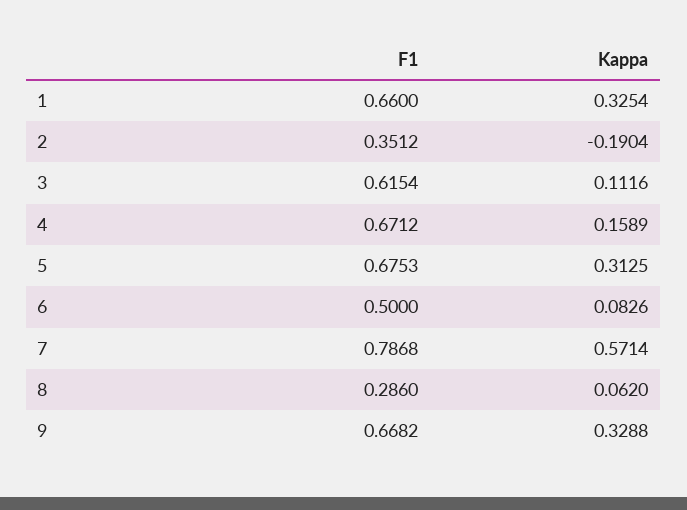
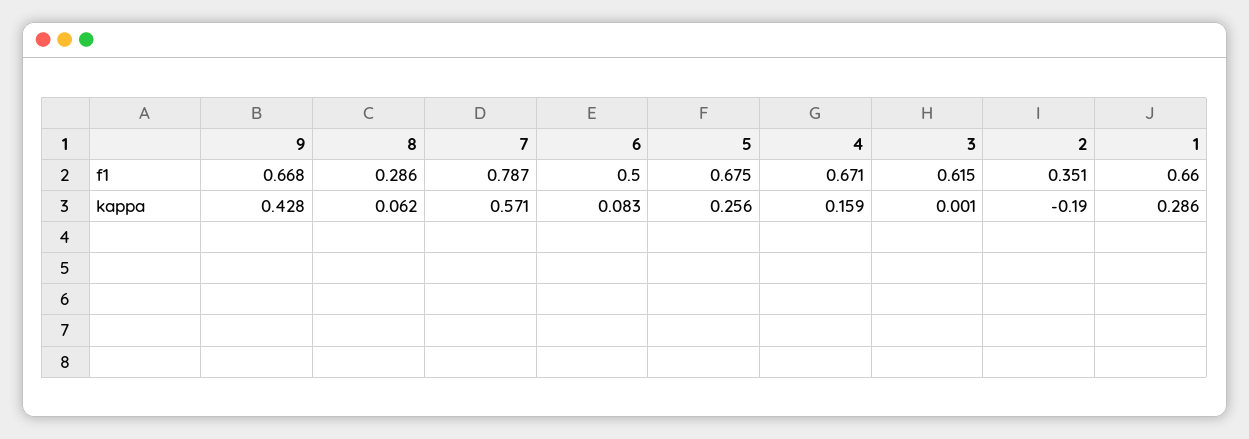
  {
    "F1": {
      "1": 0.66,
      "2": 0.3512,
      "3": 0.6154,
      "4": 0.6712,
      "5": 0.6753,
      "6": 0.5,
      "7": 0.7868,
      "8": 0.286,
      "9": 0.6682
    },
    "Kappa": {
-     "1": 0.3254,
+     "1": 0.286,
      "2": -0.1904,
-     "3": 0.1116,
+     "3": 0.001,
      "4": 0.1589,
-     "5": 0.3125,
+     "5": 0.256,
      "6": 0.0826,
      "7": 0.5714,
      "8": 0.062,
-     "9": 0.3288
+     "9": 0.428
    }
  }

